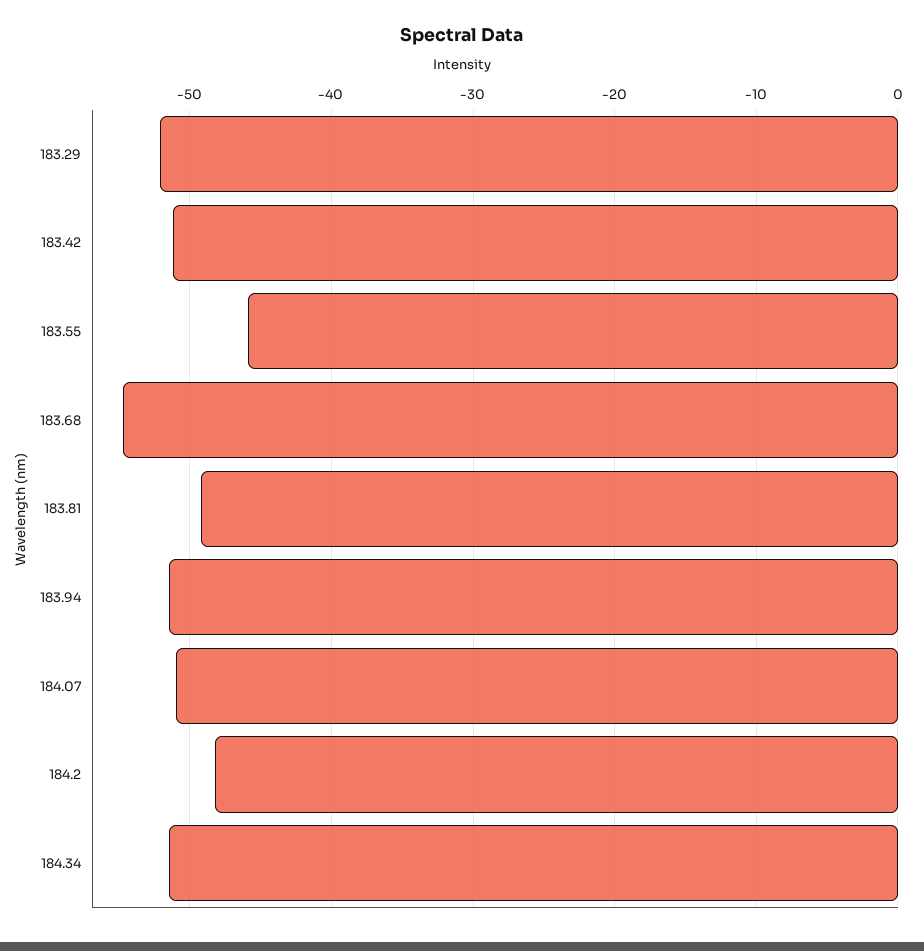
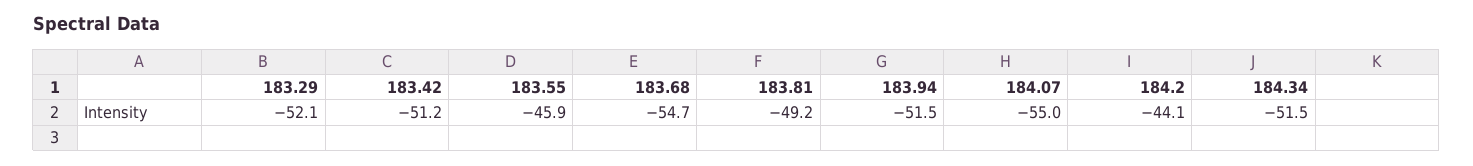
  {
    "183.29": -52.1,
    "183.42": -51.2,
    "183.55": -45.9,
    "183.68": -54.7,
    "183.81": -49.2,
    "183.94": -51.5,
-   "184.07": -51,
+   "184.07": -55,
-   "184.2": -48,
+   "184.2": -44.1,
    "184.34": -51.5
  }

